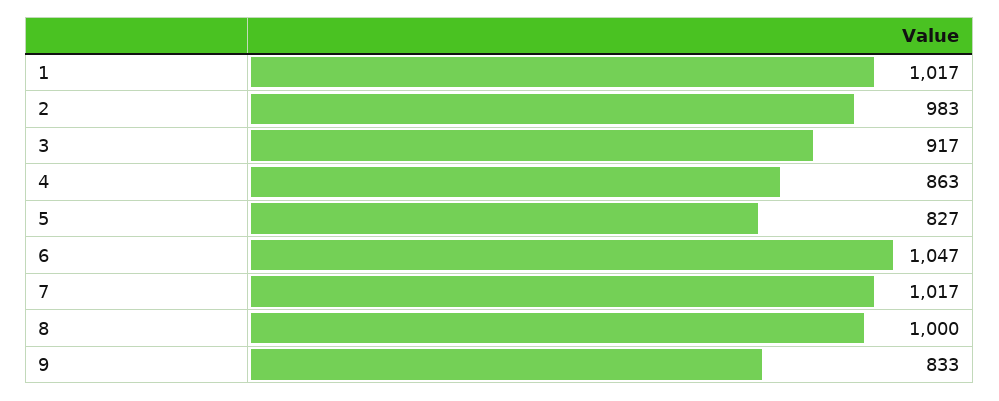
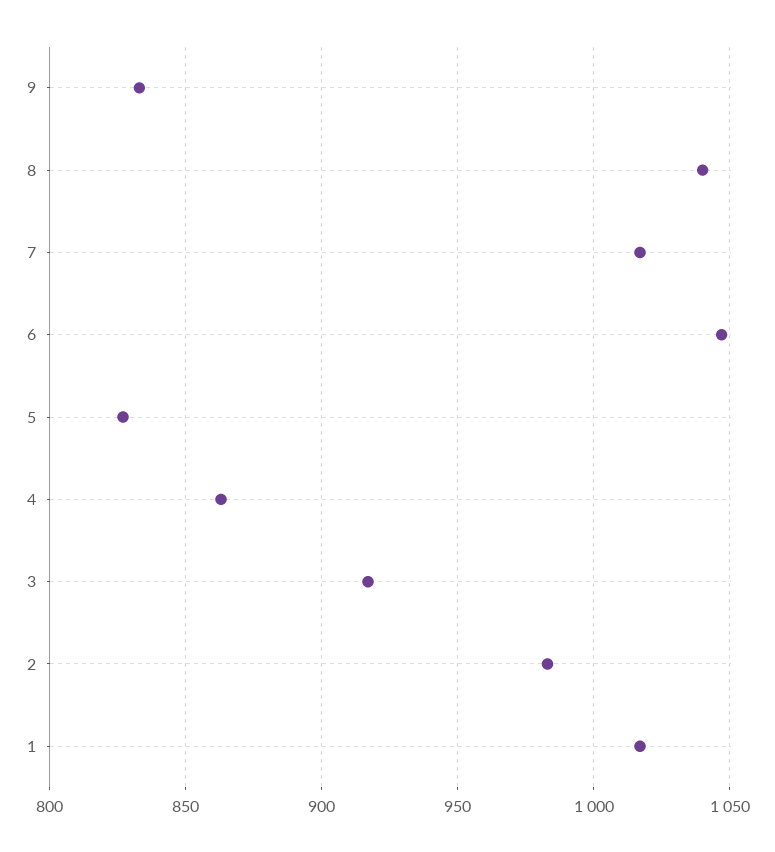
  {
    "1": 1017,
    "2": 983,
    "3": 917,
    "4": 863,
    "5": 827,
    "6": 1047,
    "7": 1017,
-   "8": 1000,
+   "8": 1040,
    "9": 833
  }

